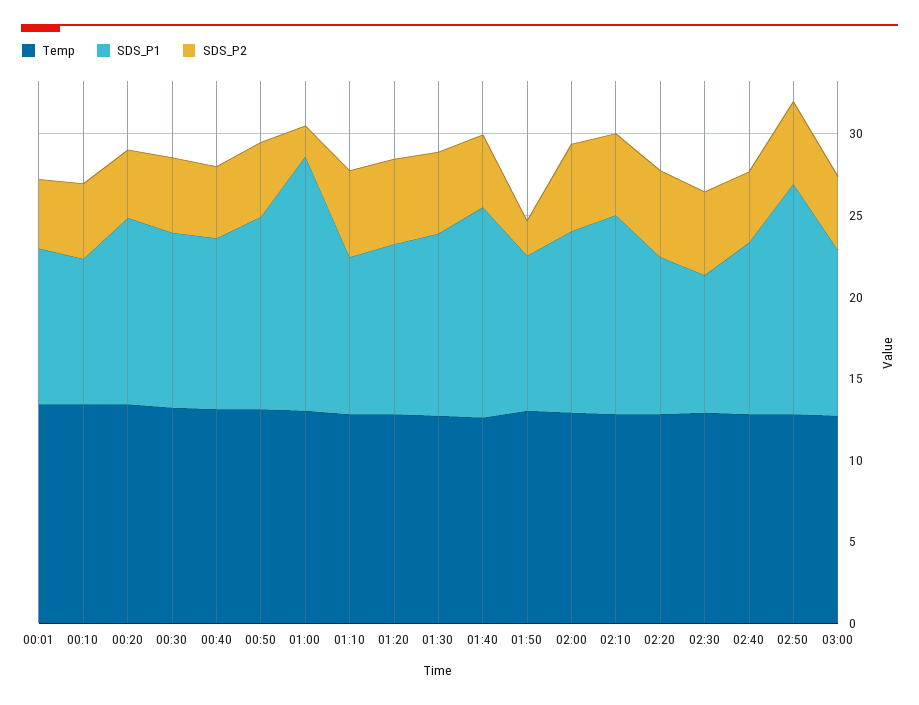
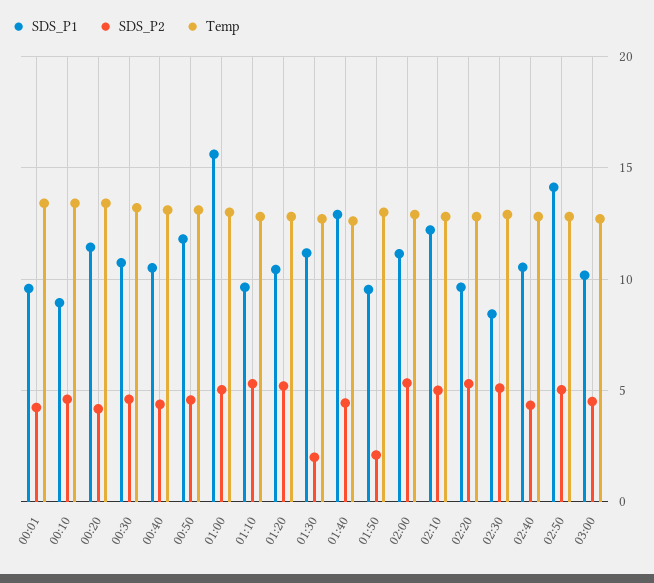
  {
    "Temp": {
      "00:01": 13.5,
      "00:10": 13.5,
      "00:20": 13.5,
      "00:30": 13,
      "00:40": 13,
      "00:50": 13,
      "01:00": 13,
      "01:10": 13,
      "01:20": 13,
      "01:30": 12.5,
      "01:40": 12.5,
      "01:50": 13,
      "02:00": 13,
      "02:10": 13,
      "02:20": 13,
      "02:30": 13,
      "02:40": 13,
      "02:50": 13,
      "03:00": 12.5
    },
    "SDS_P1": {
      "00:01": 9.5,
      "00:10": 9,
      "00:20": 11.5,
      "00:30": 10.5,
      "00:40": 10.5,
      "00:50": 12,
      "01:00": 15.5,
      "01:10": 9.5,
      "01:20": 10.5,
      "01:30": 11,
      "01:40": 13,
      "01:50": 9.5,
      "02:00": 11,
      "02:10": 12,
      "02:20": 9.5,
      "02:30": 8.5,
      "02:40": 10.5,
      "02:50": 14,
      "03:00": 10
    },
    "SDS_P2": {
      "00:01": 4,
      "00:10": 4.5,
      "00:20": 4,
      "00:30": 4.5,
      "00:40": 4.5,
      "00:50": 4.5,
-     "01:00": 2,
+     "01:00": 5,
      "01:10": 5.5,
      "01:20": 5,
-     "01:30": 5,
+     "01:30": 2,
      "01:40": 4.5,
      "01:50": 2,
      "02:00": 5.5,
      "02:10": 5,
      "02:20": 5.5,
      "02:30": 5,
      "02:40": 4.5,
      "02:50": 5,
      "03:00": 4.5
    }
  }

